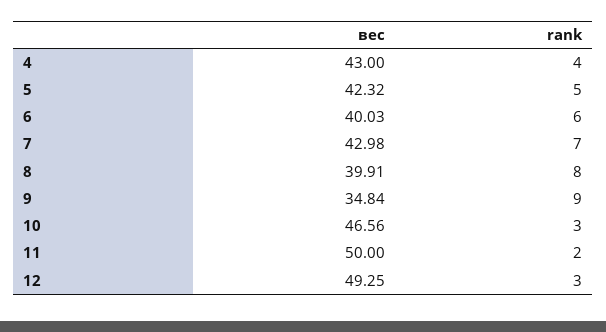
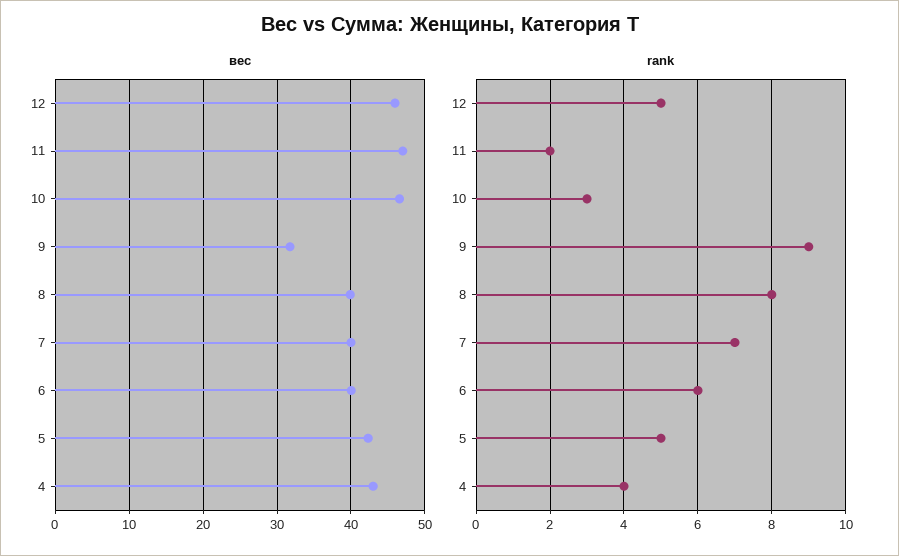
  {
    "вес": {
      "4": 43,
      "5": 42.32,
      "6": 40.03,
-     "7": 42.98,
+     "7": 40,
      "8": 39.91,
-     "9": 34.84,
+     "9": 32,
      "10": 46.56,
-     "11": 50,
+     "11": 47,
-     "12": 49.25
+     "12": 46
    },
    "rank": {
      "4": 4,
      "5": 5,
      "6": 6,
      "7": 7,
      "8": 8,
      "9": 9,
      "10": 3,
      "11": 2,
-     "12": 3
+     "12": 5
    }
  }

